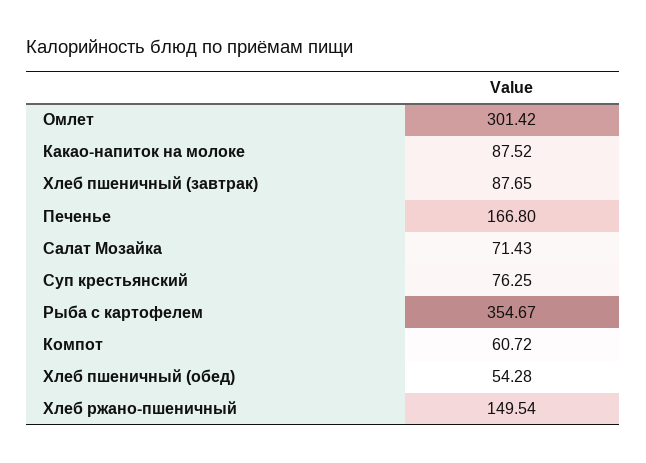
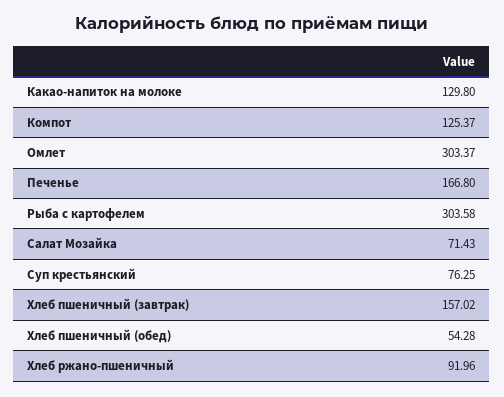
  {
-   "Омлет": 301.42,
+   "Омлет": 303.37,
-   "Какао-напиток на молоке": 87.52,
+   "Какао-напиток на молоке": 129.8,
-   "Хлеб пшеничный (завтрак)": 87.65,
+   "Хлеб пшеничный (завтрак)": 157.02,
    "Печенье": 166.8,
    "Салат Мозайка": 71.43,
    "Суп крестьянский": 76.25,
-   "Рыба с картофелем": 354.67,
+   "Рыба с картофелем": 303.58,
-   "Компот": 60.72,
+   "Компот": 125.37,
    "Хлеб пшеничный (обед)": 54.28,
-   "Хлеб ржано-пшеничный": 149.54
+   "Хлеб ржано-пшеничный": 91.96
  }

